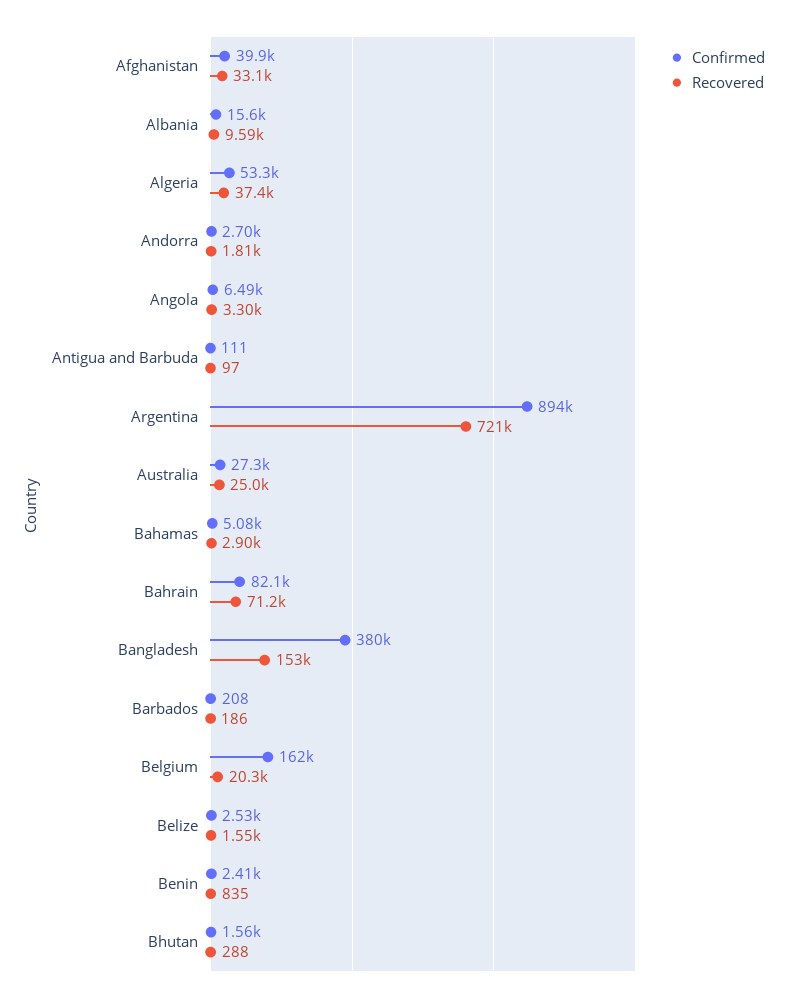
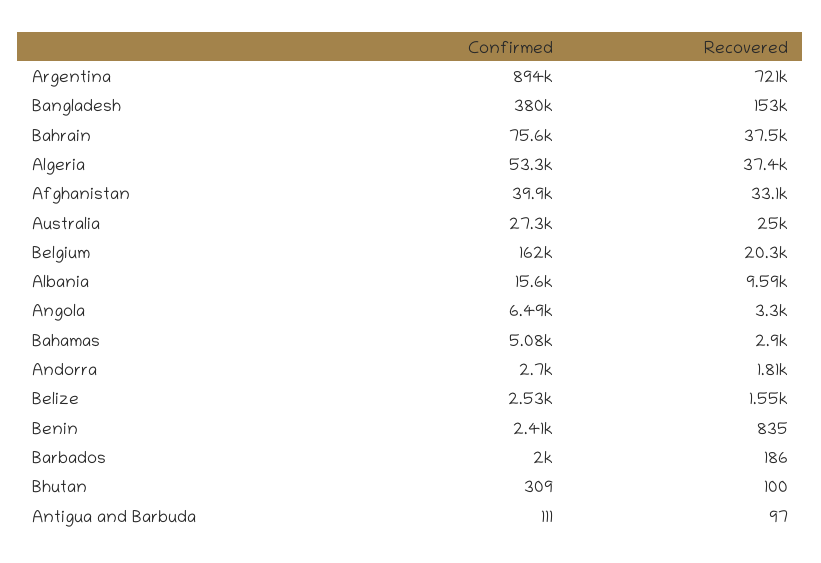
  {
    "Confirmed": {
      "Afghanistan": 39900,
      "Albania": 15600,
      "Algeria": 53300,
      "Andorra": 2700,
      "Angola": 6490,
      "Antigua and Barbuda": 111,
      "Argentina": 894000,
      "Australia": 27300,
      "Bahamas": 5080,
-     "Bahrain": 82100,
+     "Bahrain": 75600,
      "Bangladesh": 380000,
-     "Barbados": 208,
+     "Barbados": 2000,
      "Belgium": 162000,
      "Belize": 2530,
      "Benin": 2410,
-     "Bhutan": 1560
+     "Bhutan": 309
    },
    "Recovered": {
      "Afghanistan": 33100,
      "Albania": 9590,
      "Algeria": 37400,
      "Andorra": 1810,
      "Angola": 3300,
      "Antigua and Barbuda": 97,
      "Argentina": 721000,
      "Australia": 25000,
      "Bahamas": 2900,
-     "Bahrain": 71200,
+     "Bahrain": 37500,
      "Bangladesh": 153000,
      "Barbados": 186,
      "Belgium": 20300,
      "Belize": 1550,
      "Benin": 835,
-     "Bhutan": 288
+     "Bhutan": 100
    }
  }

